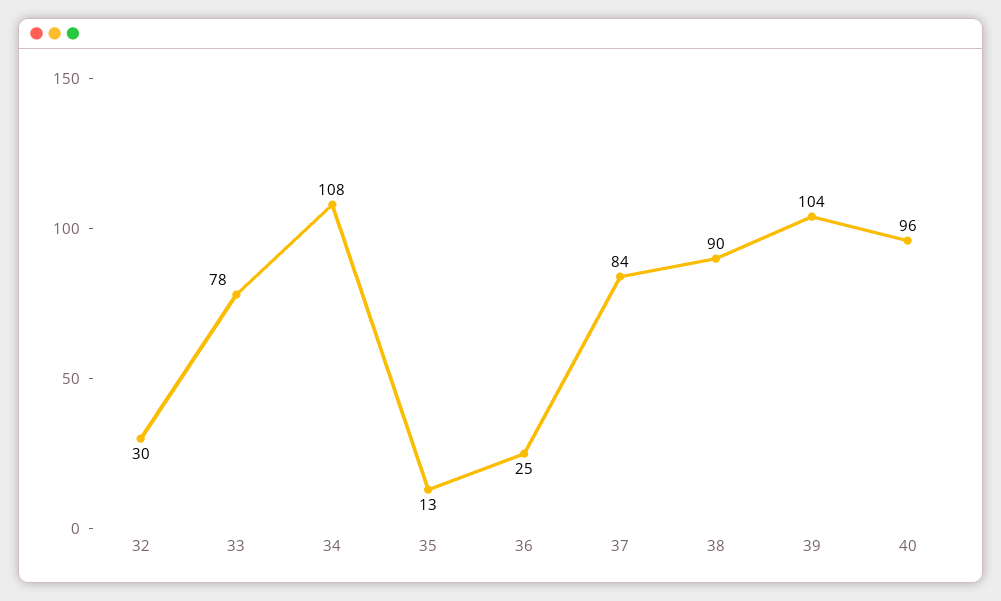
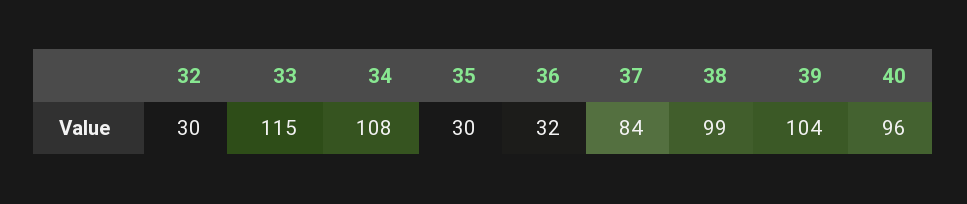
  {
    "32": 30,
-   "33": 78,
+   "33": 115,
    "34": 108,
-   "35": 13,
+   "35": 30,
-   "36": 25,
+   "36": 32,
    "37": 84,
-   "38": 90,
+   "38": 99,
    "39": 104,
    "40": 96
  }

